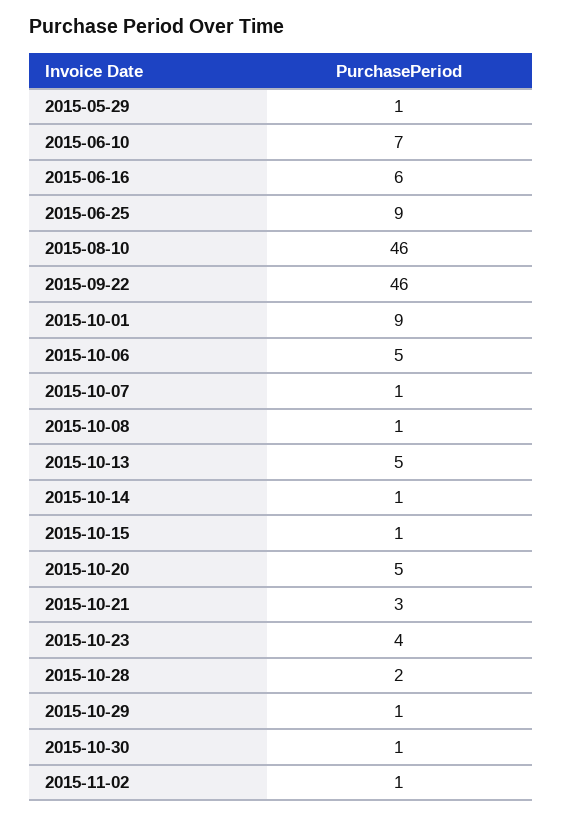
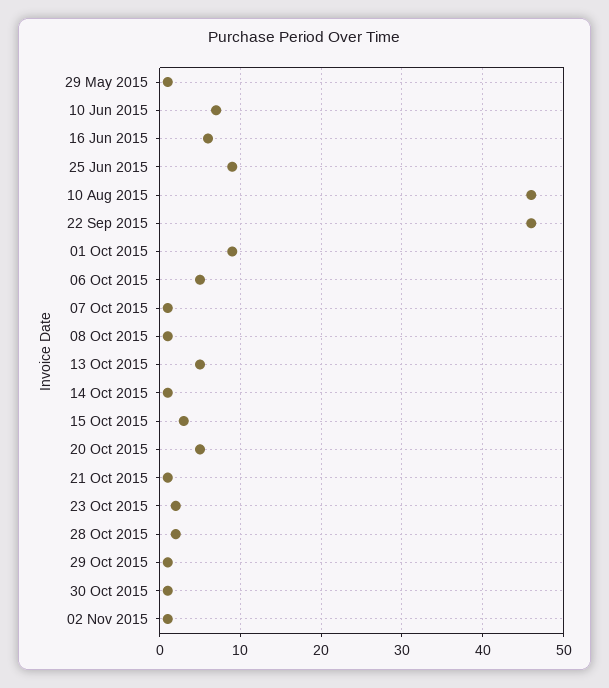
  {
    "2015-05-29": 1,
    "2015-06-10": 7,
    "2015-06-16": 6,
    "2015-06-25": 9,
    "2015-08-10": 46,
    "2015-09-22": 46,
    "2015-10-01": 9,
    "2015-10-06": 5,
    "2015-10-07": 1,
    "2015-10-08": 1,
    "2015-10-13": 5,
    "2015-10-14": 1,
-   "2015-10-15": 1,
+   "2015-10-15": 3,
    "2015-10-20": 5,
-   "2015-10-21": 3,
+   "2015-10-21": 1,
-   "2015-10-23": 4,
+   "2015-10-23": 2,
    "2015-10-28": 2,
    "2015-10-29": 1,
    "2015-10-30": 1,
    "2015-11-02": 1
  }

